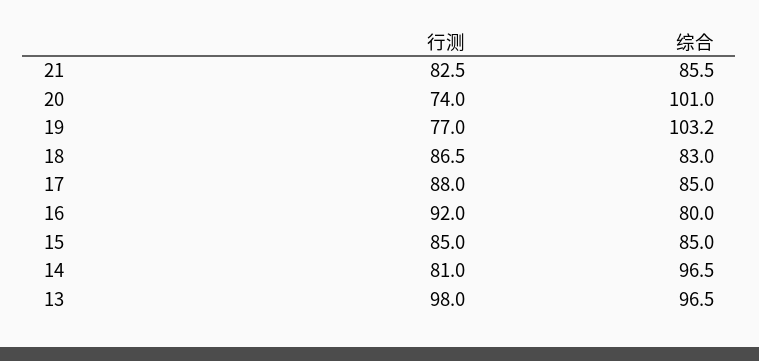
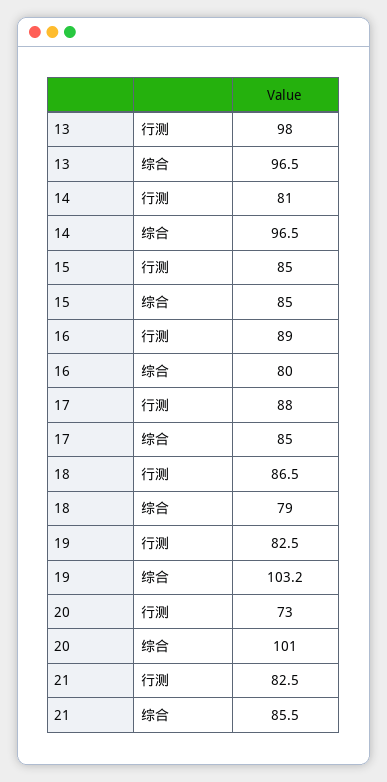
  {
    "行测": {
      "21": 82.5,
-     "20": 74,
+     "20": 73,
-     "19": 77,
+     "19": 82.5,
      "18": 86.5,
      "17": 88,
-     "16": 92,
+     "16": 89,
      "15": 85,
      "14": 81,
      "13": 98
    },
    "综合": {
      "21": 85.5,
      "20": 101,
      "19": 103.2,
-     "18": 83,
+     "18": 79,
      "17": 85,
      "16": 80,
      "15": 85,
      "14": 96.5,
      "13": 96.5
    }
  }

